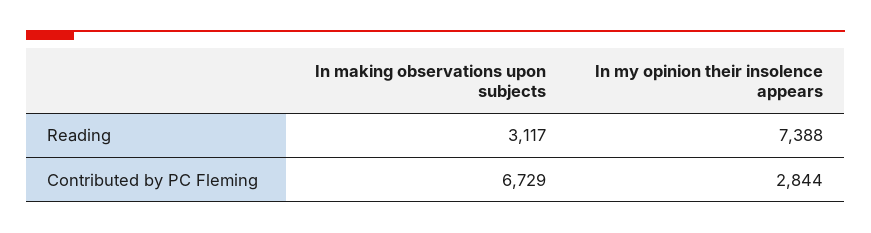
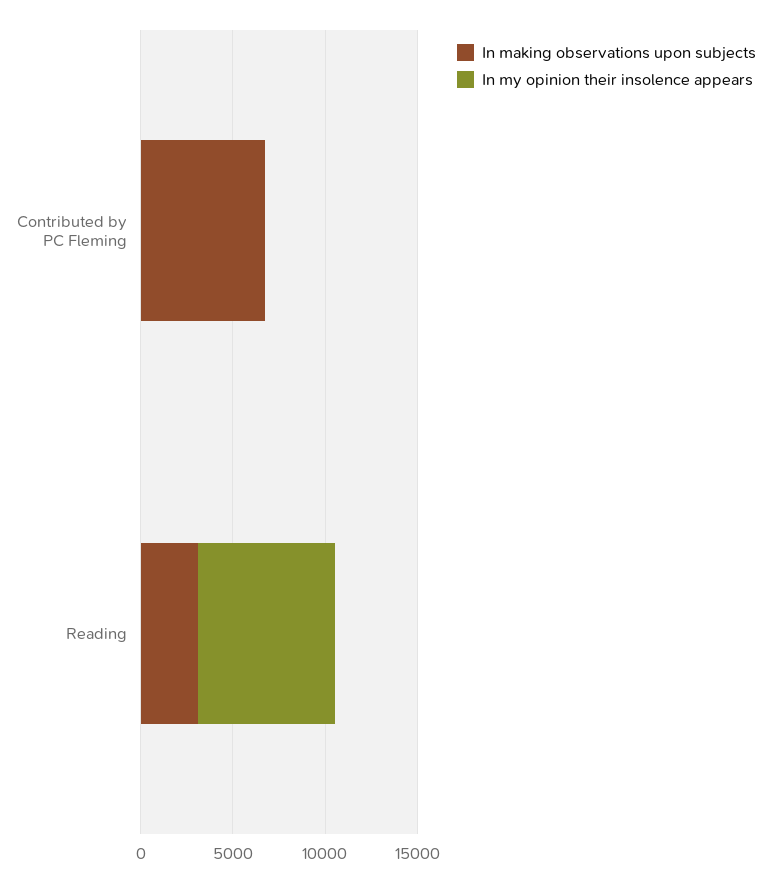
  {
    "In making observations upon subjects": {
      "Reading": 3117,
      "Contributed by PC Fleming": 6729
    },
    "In my opinion their insolence appears": {
      "Reading": 7388,
-     "Contributed by PC Fleming": 2844
+     "Contributed by PC Fleming": 0
    }
  }

